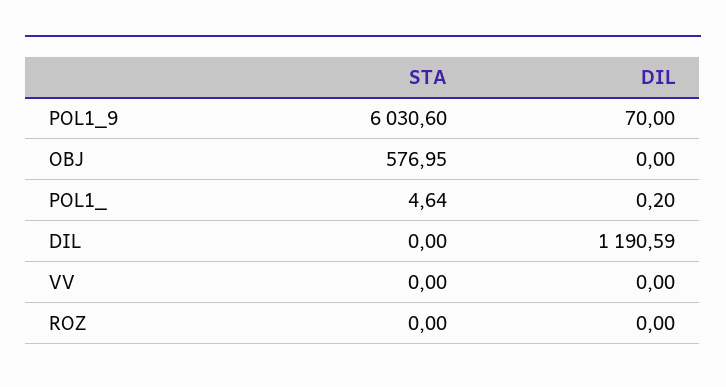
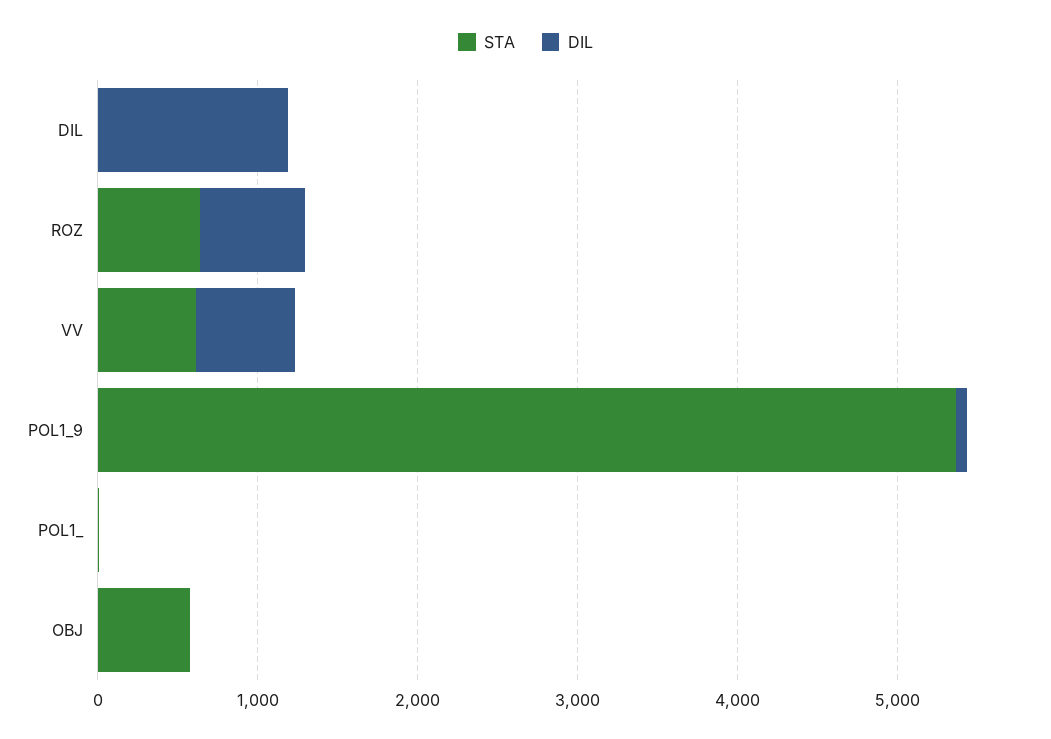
  {
    "STA": {
-     "POL1_9": 6030.6,
+     "POL1_9": 5400,
      "OBJ": 576.95,
      "POL1_": 4.64,
      "DIL": 0,
-     "VV": 0,
+     "VV": 600,
-     "ROZ": 0
+     "ROZ": 600
    },
    "DIL": {
      "POL1_9": 70,
      "OBJ": 0,
      "POL1_": 0.2,
      "DIL": 1190.59,
-     "VV": 0,
+     "VV": 600,
-     "ROZ": 0
+     "ROZ": 600
    }
  }

